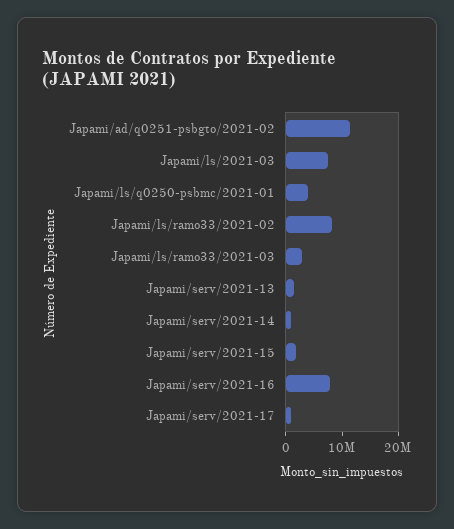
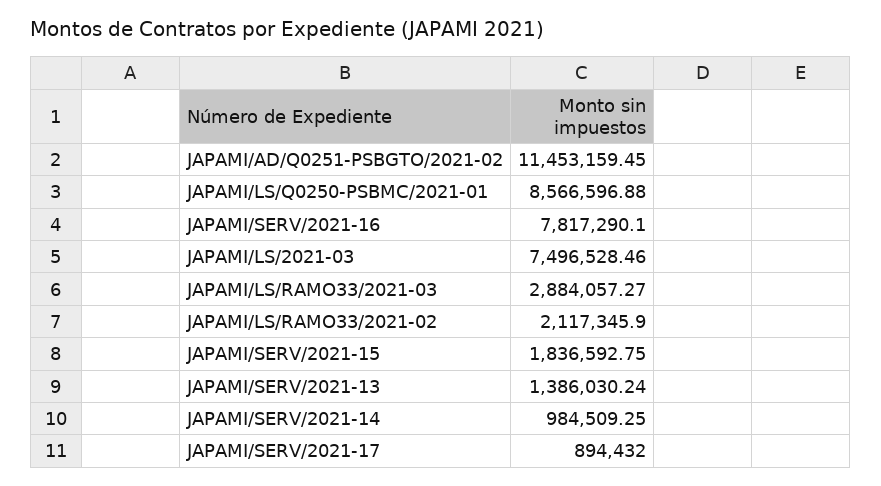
  {
    "Japami/ad/q0251-psbgto/2021-02": 11453159.45,
    "Japami/ls/2021-03": 7496528.46,
-   "Japami/ls/q0250-psbmc/2021-01": 4000000,
+   "Japami/ls/q0250-psbmc/2021-01": 8566596.88,
-   "Japami/ls/ramo33/2021-02": 8000000,
+   "Japami/ls/ramo33/2021-02": 2117345.9,
    "Japami/ls/ramo33/2021-03": 2884057.27,
    "Japami/serv/2021-13": 1386030.24,
    "Japami/serv/2021-14": 984509.25,
    "Japami/serv/2021-15": 1836592.75,
    "Japami/serv/2021-16": 7817290.1,
    "Japami/serv/2021-17": 894432
  }

